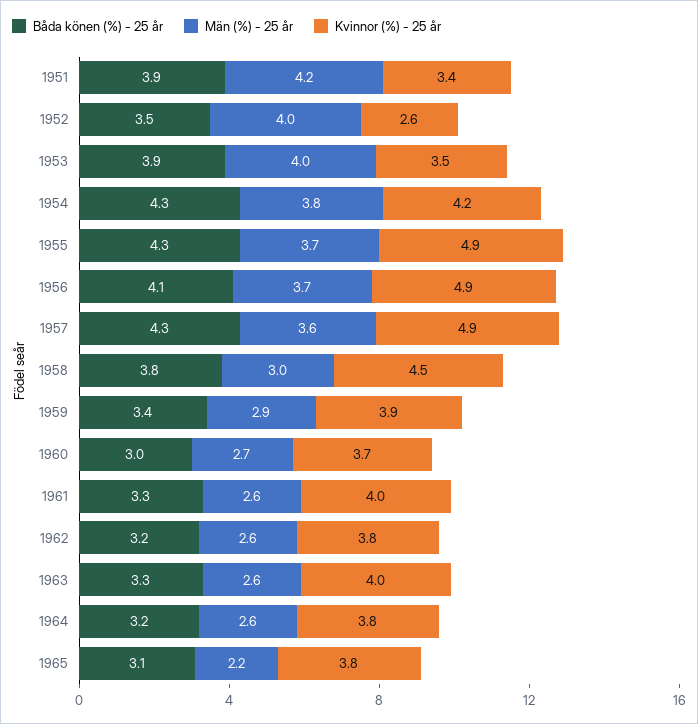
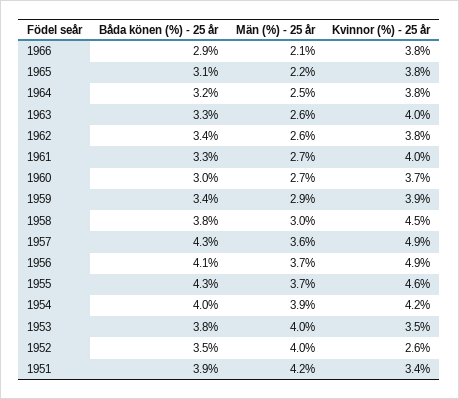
  {
    "Båda könen (%) - 25 år": {
      "1951": 3.9,
      "1952": 3.5,
-     "1953": 3.9,
+     "1953": 3.8,
-     "1954": 4.3,
+     "1954": 4,
      "1955": 4.3,
      "1956": 4.1,
      "1957": 4.3,
      "1958": 3.8,
      "1959": 3.4,
      "1960": 3,
      "1961": 3.3,
-     "1962": 3.2,
+     "1962": 3.4,
      "1963": 3.3,
      "1964": 3.2,
-     "1965": 3.1
+     "1965": 3.1,
+     "1966": 2.9
    },
    "Män (%) - 25 år": {
      "1951": 4.2,
      "1952": 4,
      "1953": 4,
-     "1954": 3.8,
+     "1954": 3.9,
      "1955": 3.7,
      "1956": 3.7,
      "1957": 3.6,
      "1958": 3,
      "1959": 2.9,
      "1960": 2.7,
-     "1961": 2.6,
+     "1961": 2.7,
      "1962": 2.6,
      "1963": 2.6,
-     "1964": 2.6,
+     "1964": 2.5,
-     "1965": 2.2
+     "1965": 2.2,
+     "1966": 2.1
    },
    "Kvinnor (%) - 25 år": {
      "1951": 3.4,
      "1952": 2.6,
      "1953": 3.5,
      "1954": 4.2,
-     "1955": 4.9,
+     "1955": 4.6,
      "1956": 4.9,
      "1957": 4.9,
      "1958": 4.5,
      "1959": 3.9,
      "1960": 3.7,
      "1961": 4,
      "1962": 3.8,
      "1963": 4,
      "1964": 3.8,
-     "1965": 3.8
+     "1965": 3.8,
+     "1966": 3.8
    }
  }

